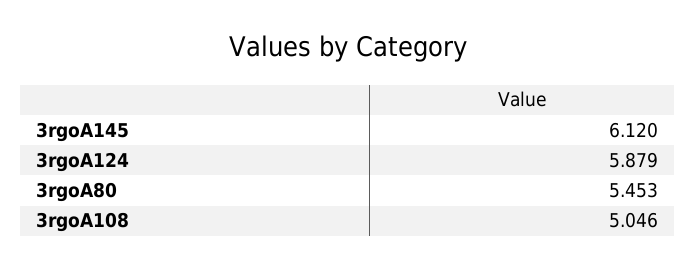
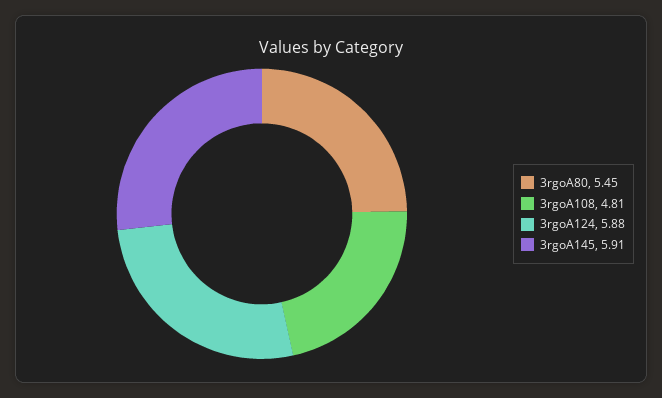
  {
-   "3rgoA145": 6.12,
+   "3rgoA145": 5.91,
    "3rgoA124": 5.879,
    "3rgoA80": 5.453,
-   "3rgoA108": 5.046
+   "3rgoA108": 4.81
  }

